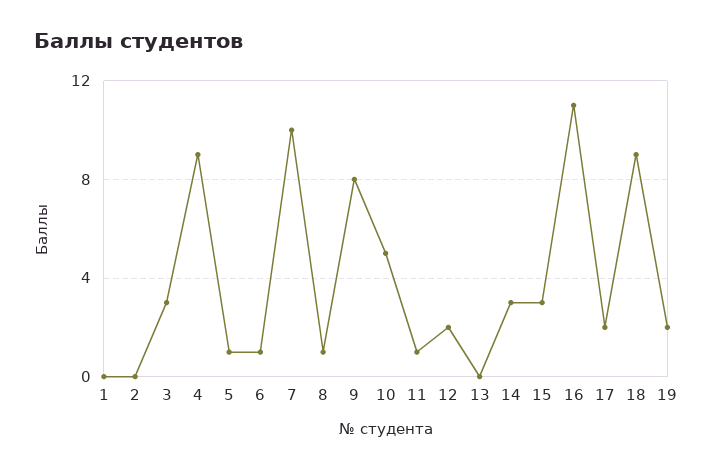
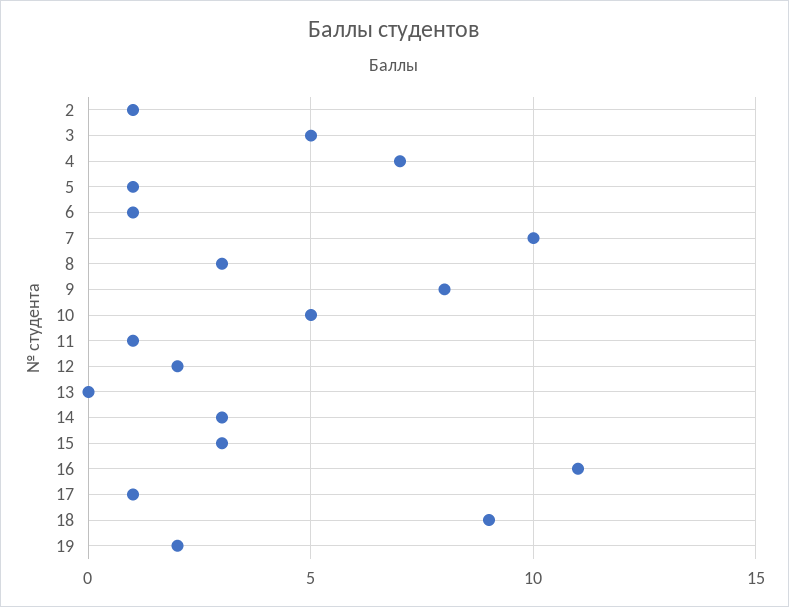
  {
-   "1": 0,
-   "2": 0,
+   "2": 1,
-   "3": 3,
+   "3": 5,
-   "4": 9,
+   "4": 7,
    "5": 1,
    "6": 1,
    "7": 10,
-   "8": 1,
+   "8": 3,
    "9": 8,
    "10": 5,
    "11": 1,
    "12": 2,
    "13": 0,
    "14": 3,
    "15": 3,
    "16": 11,
-   "17": 2,
+   "17": 1,
    "18": 9,
    "19": 2
  }

